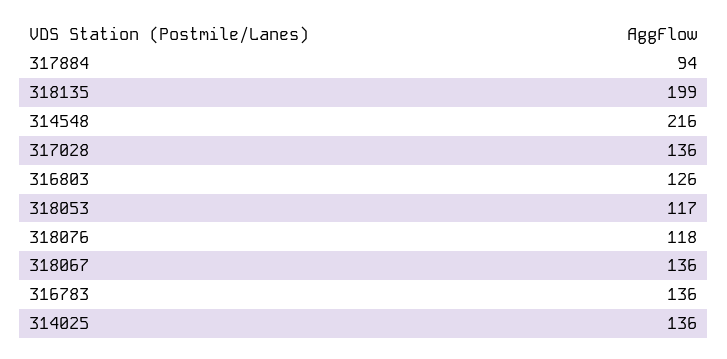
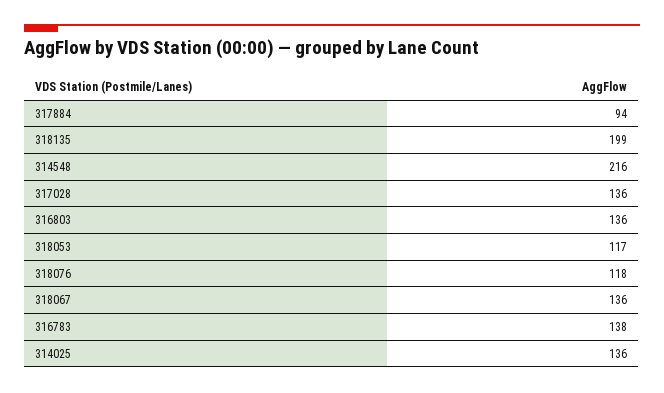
  {
    "317884": 94,
    "318135": 199,
    "314548": 216,
    "317028": 136,
-   "316803": 126,
+   "316803": 136,
    "318053": 117,
    "318076": 118,
    "318067": 136,
-   "316783": 136,
+   "316783": 138,
    "314025": 136
  }

